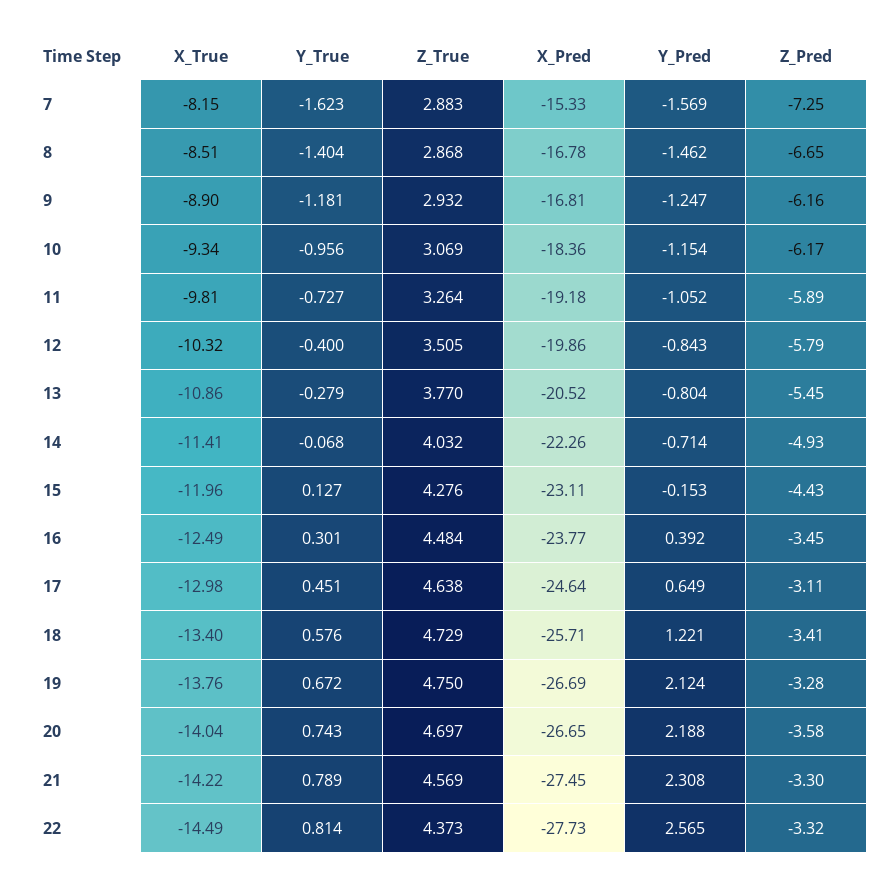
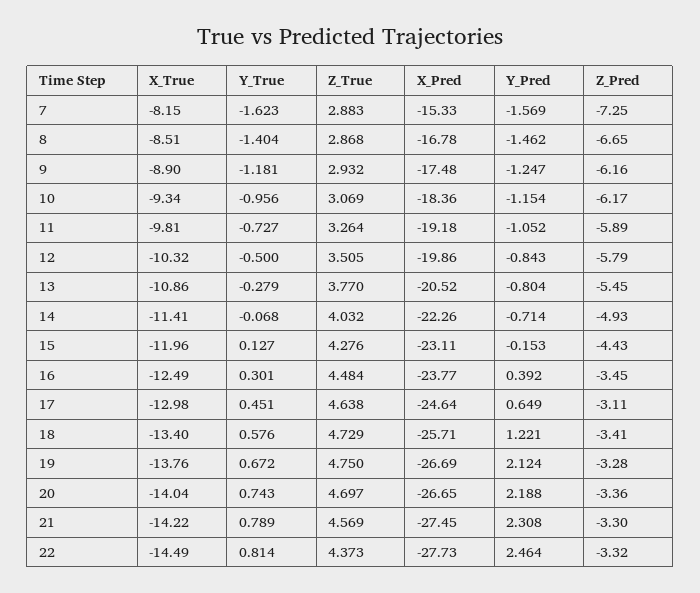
  {
    "X_True": {
      "7": -8.15,
      "8": -8.51,
      "9": -8.9,
      "10": -9.34,
      "11": -9.81,
      "12": -10.32,
      "13": -10.86,
      "14": -11.41,
      "15": -11.96,
      "16": -12.49,
      "17": -12.98,
      "18": -13.4,
      "19": -13.76,
      "20": -14.04,
      "21": -14.22,
      "22": -14.49
    },
    "Y_True": {
      "7": -1.623,
      "8": -1.404,
      "9": -1.181,
      "10": -0.956,
      "11": -0.727,
-     "12": -0.4,
+     "12": -0.5,
      "13": -0.279,
      "14": -0.068,
      "15": 0.127,
      "16": 0.301,
      "17": 0.451,
      "18": 0.576,
      "19": 0.672,
      "20": 0.743,
      "21": 0.789,
      "22": 0.814
    },
    "Z_True": {
      "7": 2.883,
      "8": 2.868,
      "9": 2.932,
      "10": 3.069,
      "11": 3.264,
      "12": 3.505,
      "13": 3.77,
      "14": 4.032,
      "15": 4.276,
      "16": 4.484,
      "17": 4.638,
      "18": 4.729,
      "19": 4.75,
      "20": 4.697,
      "21": 4.569,
      "22": 4.373
    },
    "X_Pred": {
      "7": -15.33,
      "8": -16.78,
-     "9": -16.81,
+     "9": -17.48,
      "10": -18.36,
      "11": -19.18,
      "12": -19.86,
      "13": -20.52,
      "14": -22.26,
      "15": -23.11,
      "16": -23.77,
      "17": -24.64,
      "18": -25.71,
      "19": -26.69,
      "20": -26.65,
      "21": -27.45,
      "22": -27.73
    },
    "Y_Pred": {
      "7": -1.569,
      "8": -1.462,
      "9": -1.247,
      "10": -1.154,
      "11": -1.052,
      "12": -0.843,
      "13": -0.804,
      "14": -0.714,
      "15": -0.153,
      "16": 0.392,
      "17": 0.649,
      "18": 1.221,
      "19": 2.124,
      "20": 2.188,
      "21": 2.308,
-     "22": 2.565
+     "22": 2.464
    },
    "Z_Pred": {
      "7": -7.25,
      "8": -6.65,
      "9": -6.16,
      "10": -6.17,
      "11": -5.89,
      "12": -5.79,
      "13": -5.45,
      "14": -4.93,
      "15": -4.43,
      "16": -3.45,
      "17": -3.11,
      "18": -3.41,
      "19": -3.28,
-     "20": -3.58,
+     "20": -3.36,
      "21": -3.3,
      "22": -3.32
    }
  }

